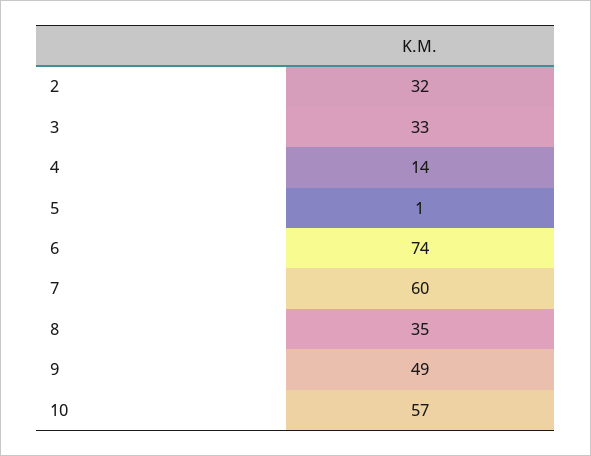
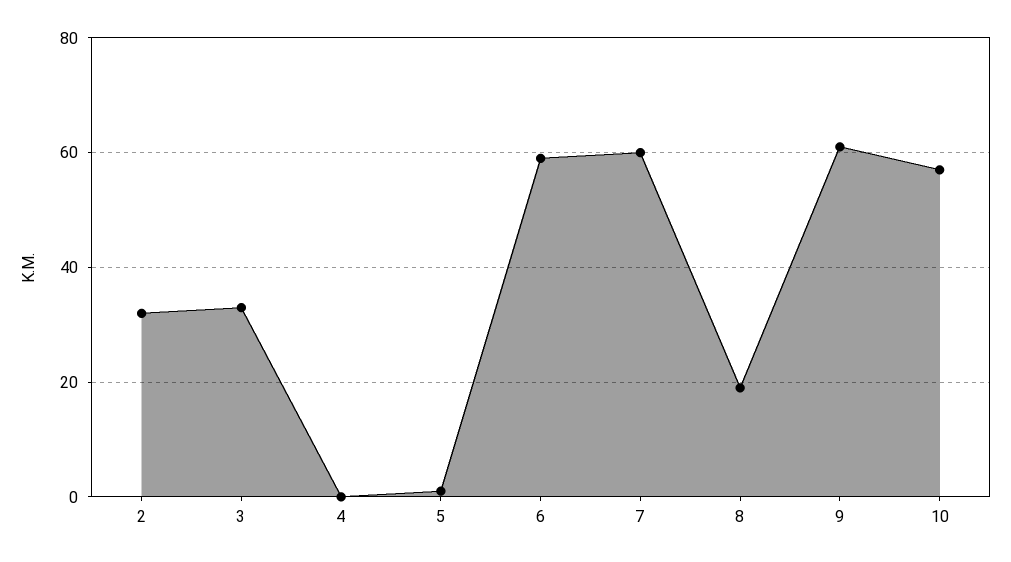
  {
    "2": 32,
    "3": 33,
-   "4": 14,
+   "4": 0,
    "5": 1,
-   "6": 74,
+   "6": 60,
    "7": 60,
-   "8": 35,
+   "8": 20,
-   "9": 49,
+   "9": 60,
    "10": 57
  }

